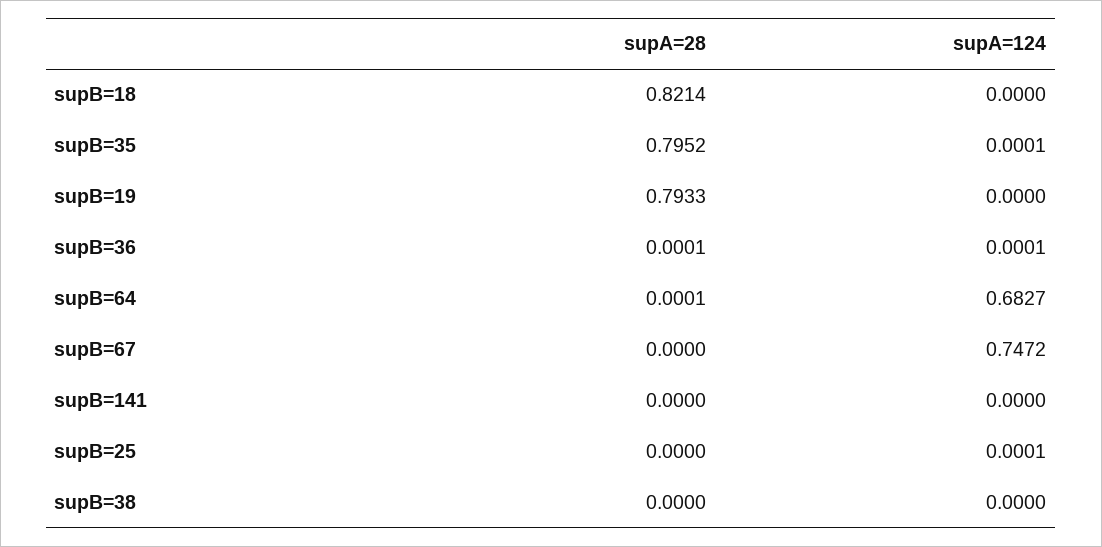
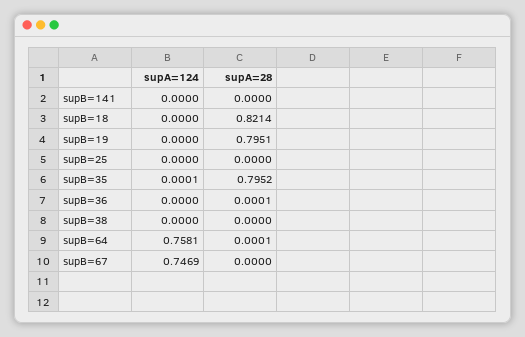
  {
    "supA=28": {
      "supB=18": 0.8214,
      "supB=35": 0.7952,
-     "supB=19": 0.7933,
+     "supB=19": 0.7951,
      "supB=36": 0.0001,
      "supB=64": 0.0001,
      "supB=67": 0,
      "supB=141": 0,
      "supB=25": 0,
      "supB=38": 0
    },
    "supA=124": {
      "supB=18": 0,
      "supB=35": 0.0001,
      "supB=19": 0,
-     "supB=36": 0.0001,
+     "supB=36": 0,
-     "supB=64": 0.6827,
+     "supB=64": 0.7581,
-     "supB=67": 0.7472,
+     "supB=67": 0.7469,
      "supB=141": 0,
-     "supB=25": 0.0001,
+     "supB=25": 0,
      "supB=38": 0
    }
  }

